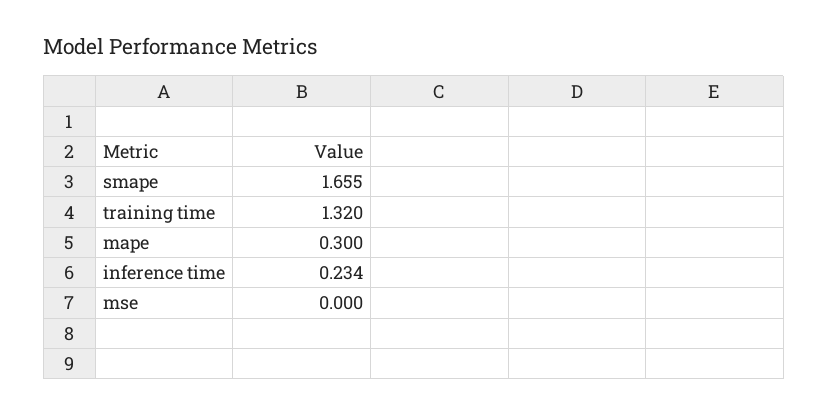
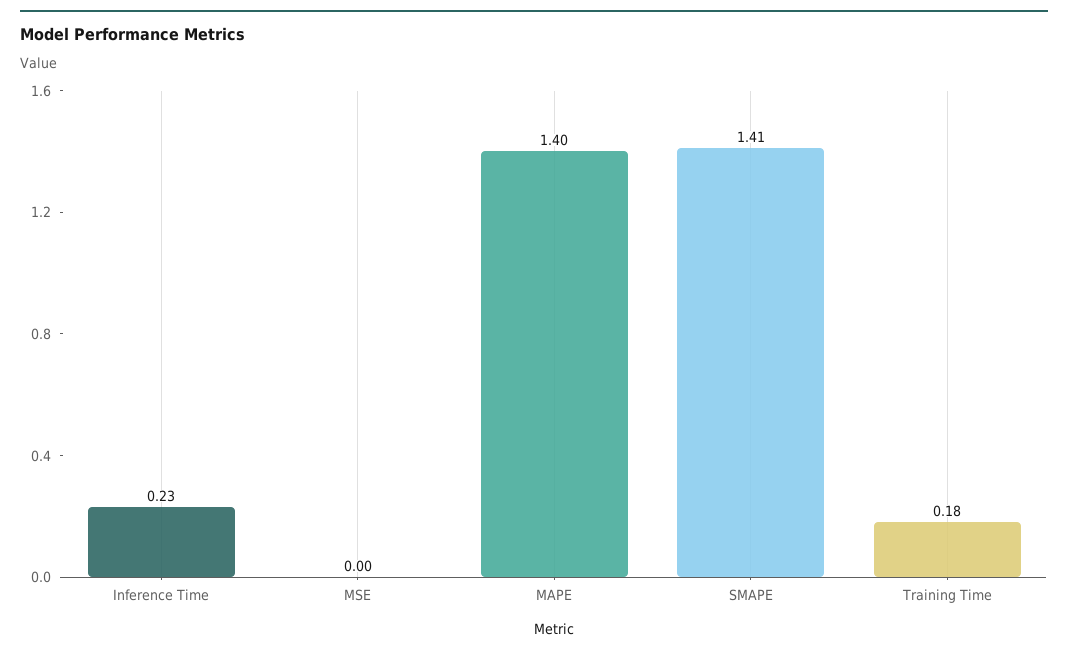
  {
-   "smape": 1.655,
+   "smape": 1.41,
-   "training time": 1.32,
+   "training time": 0.18,
-   "mape": 0.3,
+   "mape": 1.4,
    "inference time": 0.234,
    "mse": 0
  }

